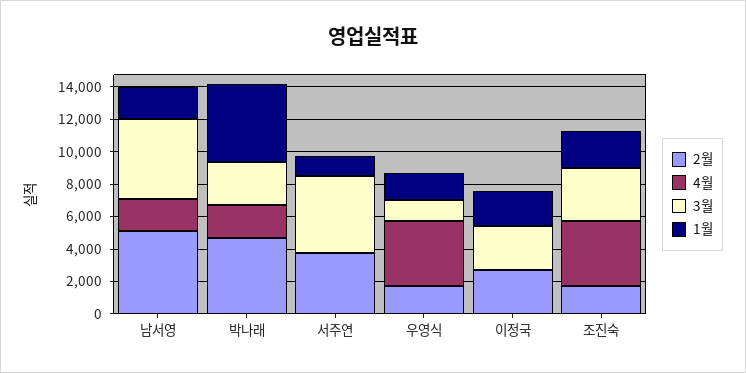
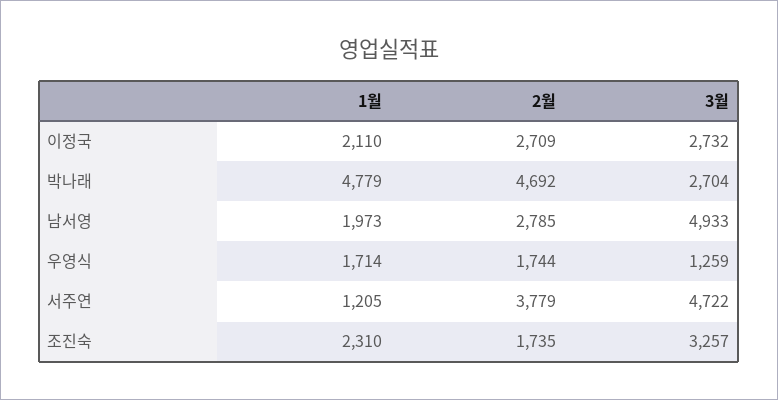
  {
    "2월": {
-     "남서영": 5000,
+     "남서영": 2785,
      "박나래": 4692,
      "서주연": 3779,
      "우영식": 1744,
      "이정국": 2709,
      "조진숙": 1735
    },
-   "4월": {
-     "남서영": 2000,
-     "박나래": 2000,
-     "서주연": 0,
-     "우영식": 4000,
-     "이정국": 0,
-     "조진숙": 4000
-   },
    "3월": {
      "남서영": 4933,
      "박나래": 2704,
      "서주연": 4722,
      "우영식": 1259,
      "이정국": 2732,
      "조진숙": 3257
    },
    "1월": {
      "남서영": 1973,
      "박나래": 4779,
      "서주연": 1205,
      "우영식": 1714,
      "이정국": 2110,
      "조진숙": 2310
    }
  }

